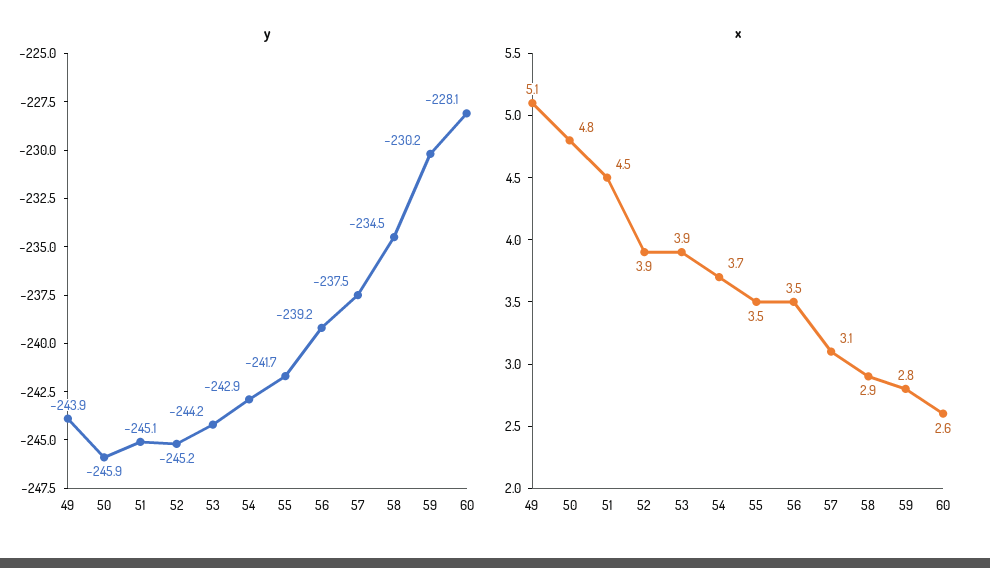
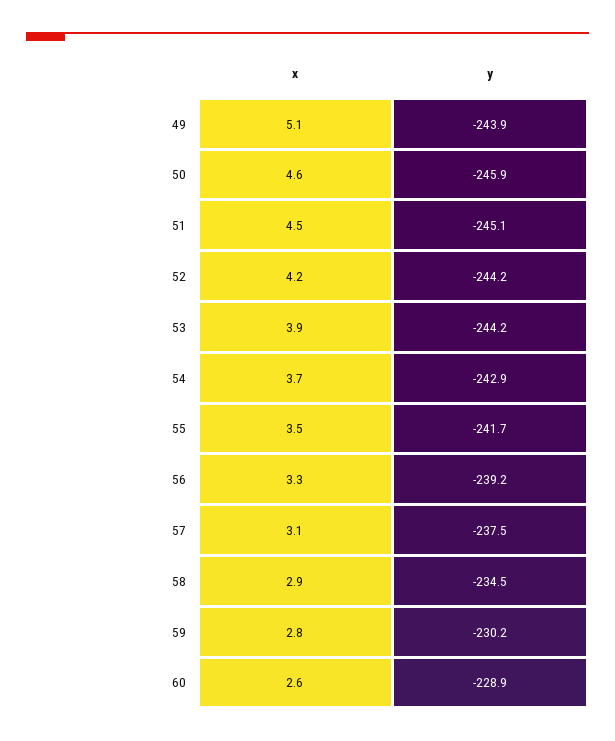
  {
    "y": {
      "49": -243.9,
      "50": -245.9,
      "51": -245.1,
-     "52": -245.2,
+     "52": -244.2,
      "53": -244.2,
      "54": -242.9,
      "55": -241.7,
      "56": -239.2,
      "57": -237.5,
      "58": -234.5,
      "59": -230.2,
-     "60": -228.1
+     "60": -228.9
    },
    "x": {
      "49": 5.1,
-     "50": 4.8,
+     "50": 4.6,
      "51": 4.5,
-     "52": 3.9,
+     "52": 4.2,
      "53": 3.9,
      "54": 3.7,
      "55": 3.5,
-     "56": 3.5,
+     "56": 3.3,
      "57": 3.1,
      "58": 2.9,
      "59": 2.8,
      "60": 2.6
    }
  }

